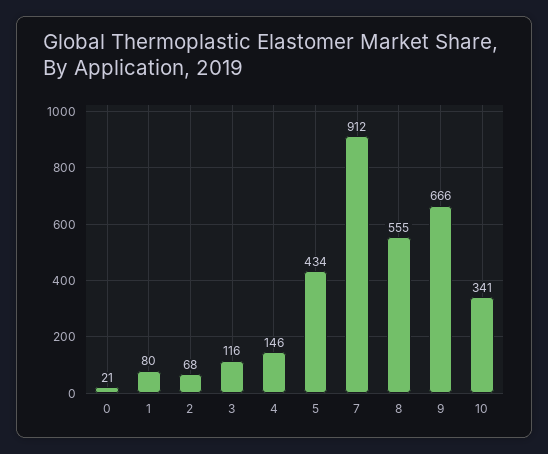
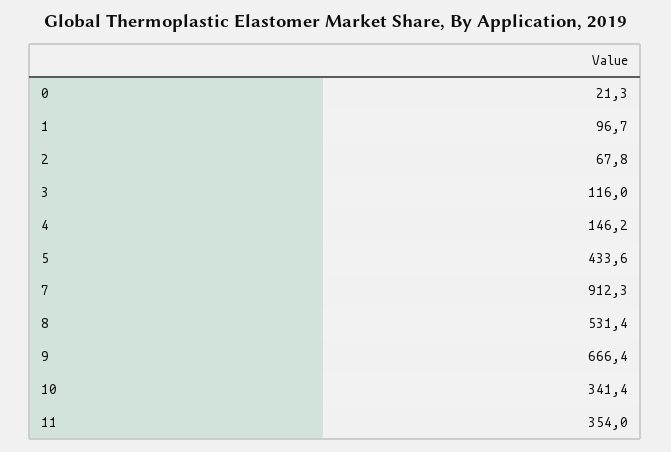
  {
    "0": 21.3,
-   "1": 80,
+   "1": 96.7,
    "2": 67.8,
    "3": 116,
    "4": 146.2,
    "5": 433.6,
    "7": 912.3,
-   "8": 555,
+   "8": 531.4,
    "9": 666.4,
-   "10": 341.4
+   "10": 341.4,
+   "11": 354
  }

